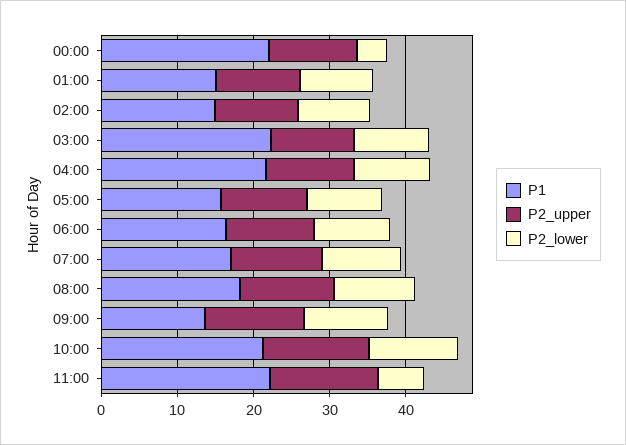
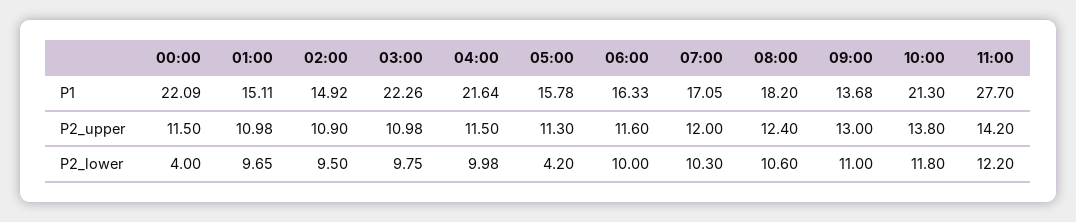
  {
    "P1": {
      "00:00": 22.09,
      "01:00": 15.11,
      "02:00": 14.92,
      "03:00": 22.26,
      "04:00": 21.64,
      "05:00": 15.78,
      "06:00": 16.33,
      "07:00": 17.05,
      "08:00": 18.2,
      "09:00": 13.68,
      "10:00": 21.3,
-     "11:00": 22
+     "11:00": 27.7
    },
    "P2_upper": {
      "00:00": 11.5,
      "01:00": 10.98,
      "02:00": 10.9,
      "03:00": 10.98,
      "04:00": 11.5,
      "05:00": 11.3,
      "06:00": 11.6,
      "07:00": 12,
      "08:00": 12.4,
      "09:00": 13,
      "10:00": 13.8,
      "11:00": 14.2
    },
    "P2_lower": {
      "00:00": 4,
      "01:00": 9.65,
      "02:00": 9.5,
      "03:00": 9.75,
      "04:00": 9.98,
-     "05:00": 10,
+     "05:00": 4.2,
      "06:00": 10,
      "07:00": 10.3,
      "08:00": 10.6,
      "09:00": 11,
      "10:00": 11.8,
-     "11:00": 6
+     "11:00": 12.2
    }
  }

